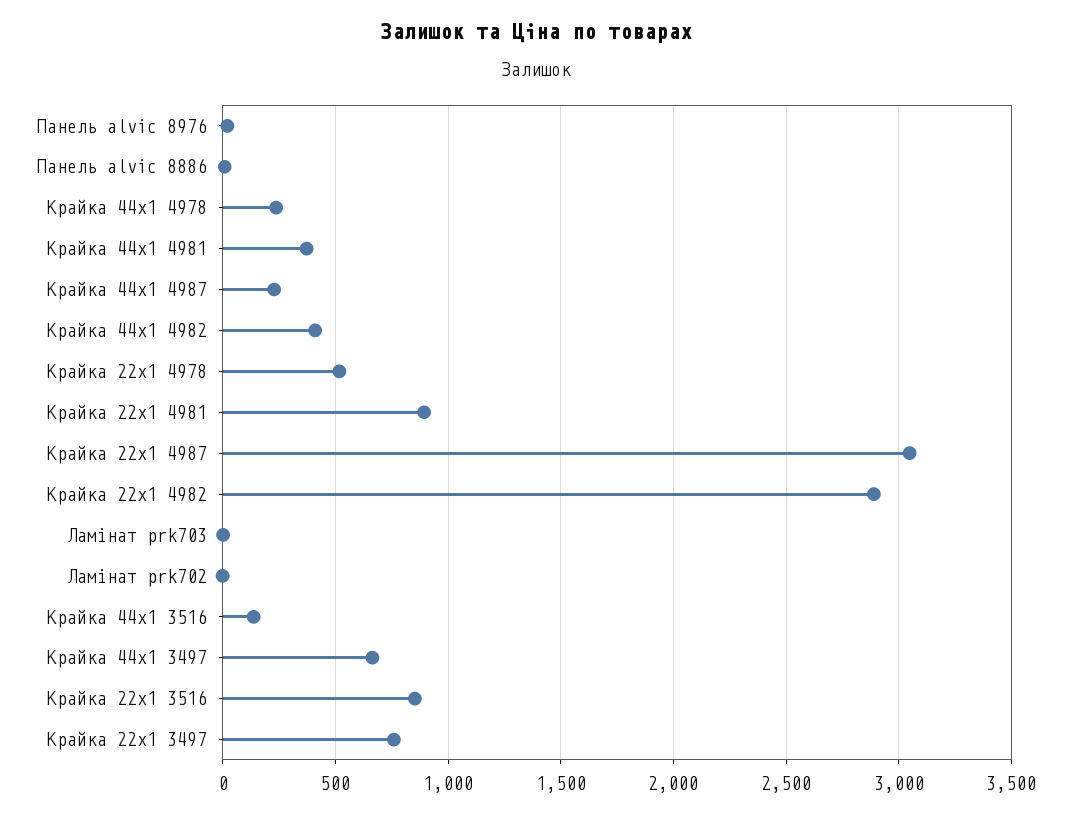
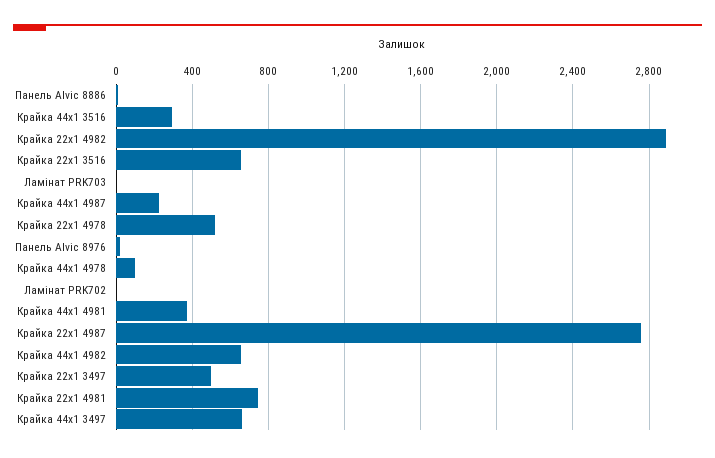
  {
    "Панель alvic 8976": 0,
    "Панель alvic 8886": 0,
-   "Крайка 44x1 4978": 250,
+   "Крайка 44x1 4978": 100,
    "Крайка 44x1 4981": 350,
    "Крайка 44x1 4987": 250,
-   "Крайка 44x1 4982": 400,
+   "Крайка 44x1 4982": 650,
    "Крайка 22x1 4978": 500,
-   "Крайка 22x1 4981": 900,
+   "Крайка 22x1 4981": 750,
-   "Крайка 22x1 4987": 3050,
+   "Крайка 22x1 4987": 2750,
    "Крайка 22x1 4982": 2900,
    "Ламінат prk703": 0,
    "Ламінат prk702": 0,
-   "Крайка 44x1 3516": 150,
+   "Крайка 44x1 3516": 300,
    "Крайка 44x1 3497": 650,
-   "Крайка 22x1 3516": 850,
+   "Крайка 22x1 3516": 650,
-   "Крайка 22x1 3497": 750
+   "Крайка 22x1 3497": 500
  }

